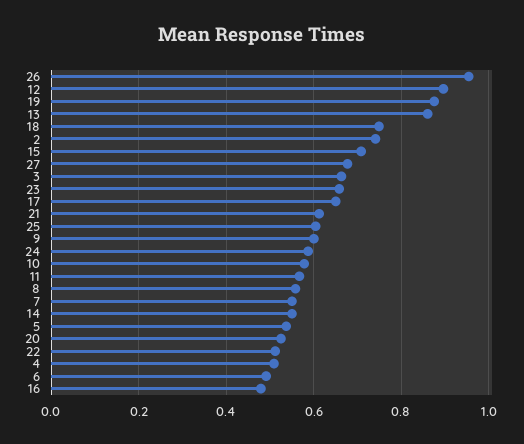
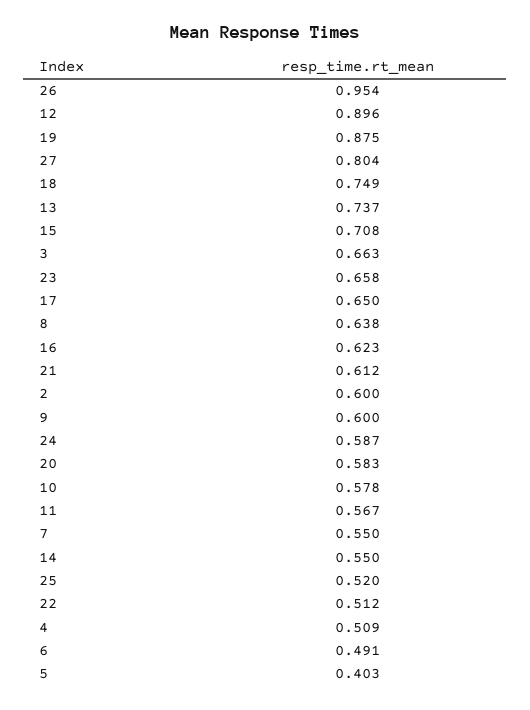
  {
    "26": 0.954,
    "12": 0.896,
    "19": 0.875,
-   "13": 0.86,
+   "13": 0.737,
    "18": 0.749,
-   "2": 0.74,
+   "2": 0.6,
    "15": 0.708,
-   "27": 0.68,
+   "27": 0.804,
    "3": 0.663,
    "23": 0.658,
    "17": 0.65,
    "21": 0.612,
-   "25": 0.6,
+   "25": 0.52,
    "9": 0.6,
    "24": 0.587,
    "10": 0.578,
    "11": 0.567,
-   "8": 0.56,
+   "8": 0.638,
    "7": 0.55,
    "14": 0.55,
-   "5": 0.54,
+   "5": 0.403,
-   "20": 0.52,
+   "20": 0.583,
    "22": 0.512,
    "4": 0.509,
    "6": 0.491,
-   "16": 0.48
+   "16": 0.623
  }

